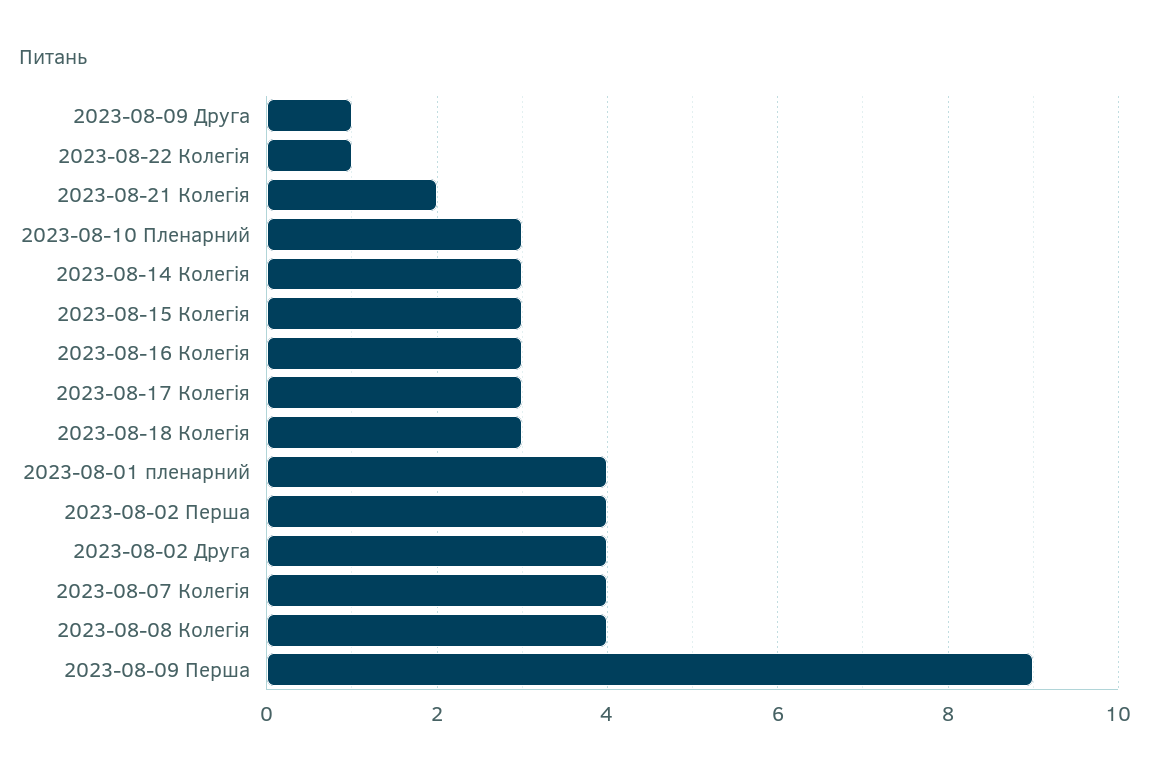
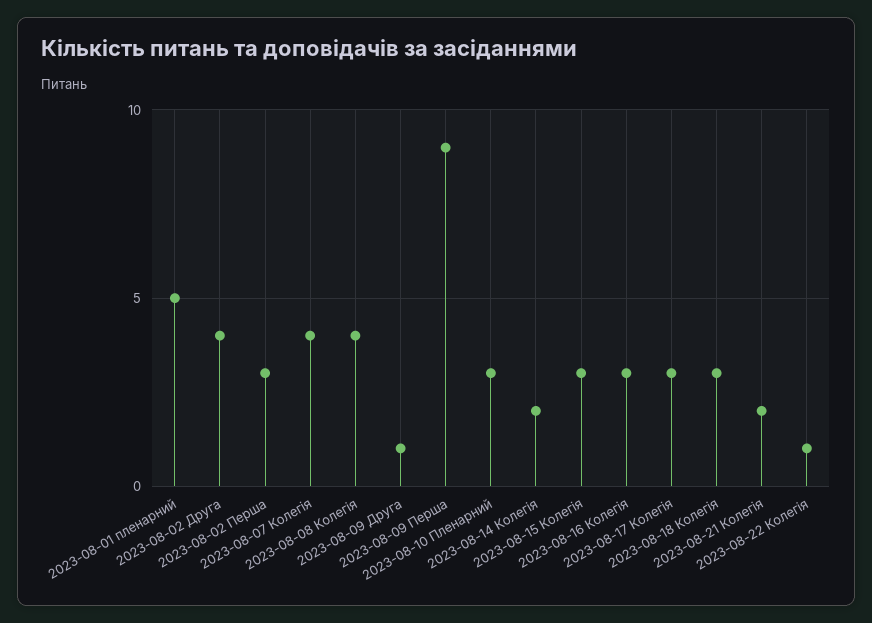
  {
    "2023-08-09 Друга": 1,
    "2023-08-22 Колегія": 1,
    "2023-08-21 Колегія": 2,
    "2023-08-10 Пленарний": 3,
-   "2023-08-14 Колегія": 3,
+   "2023-08-14 Колегія": 2,
    "2023-08-15 Колегія": 3,
    "2023-08-16 Колегія": 3,
    "2023-08-17 Колегія": 3,
    "2023-08-18 Колегія": 3,
-   "2023-08-01 пленарний": 4,
+   "2023-08-01 пленарний": 5,
-   "2023-08-02 Перша": 4,
+   "2023-08-02 Перша": 3,
    "2023-08-02 Друга": 4,
    "2023-08-07 Колегія": 4,
    "2023-08-08 Колегія": 4,
    "2023-08-09 Перша": 9
  }

